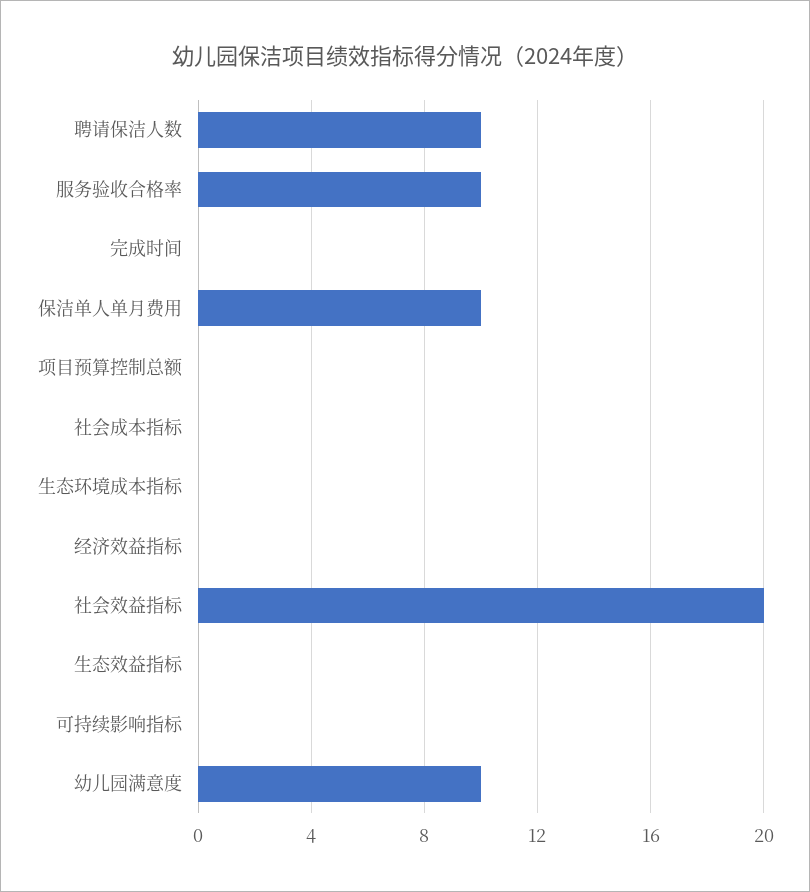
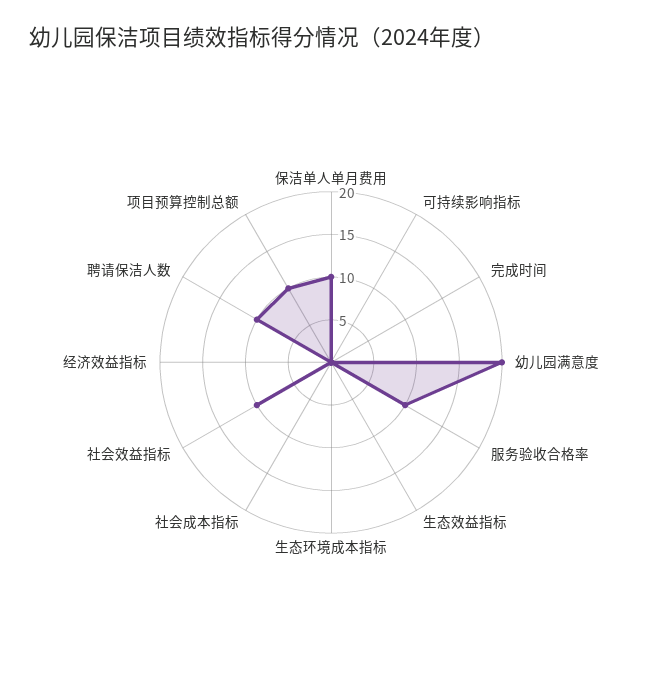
  {
    "聘请保洁人数": 10,
    "服务验收合格率": 10,
    "完成时间": 0,
    "保洁单人单月费用": 10,
-   "项目预算控制总额": 0,
+   "项目预算控制总额": 10,
    "社会成本指标": 0,
    "生态环境成本指标": 0,
    "经济效益指标": 0,
-   "社会效益指标": 20,
+   "社会效益指标": 10,
    "生态效益指标": 0,
    "可持续影响指标": 0,
-   "幼儿园满意度": 10
+   "幼儿园满意度": 20
  }

